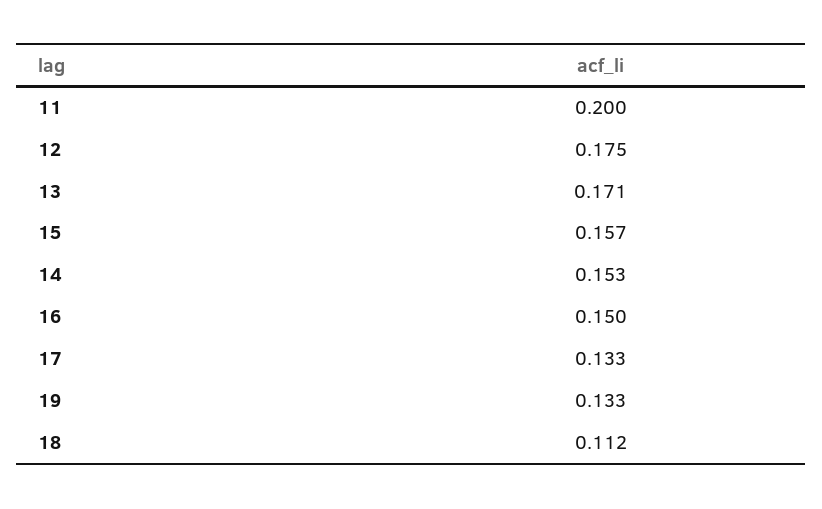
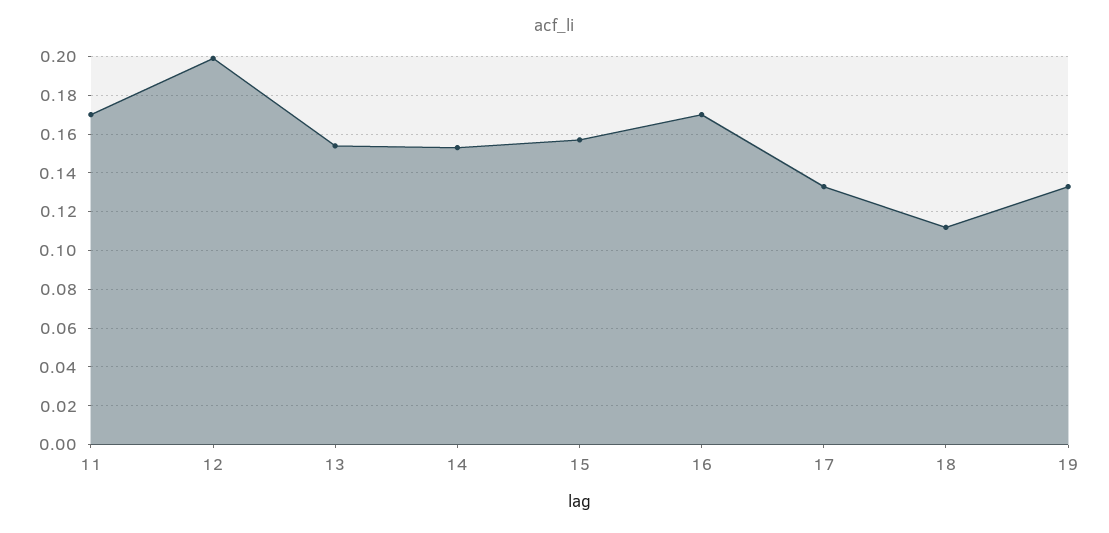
  {
-   "11": 0.2,
+   "11": 0.17,
-   "12": 0.175,
+   "12": 0.2,
-   "13": 0.171,
+   "13": 0.155,
    "15": 0.157,
    "14": 0.153,
-   "16": 0.15,
+   "16": 0.17,
    "17": 0.133,
    "19": 0.133,
    "18": 0.112
  }

